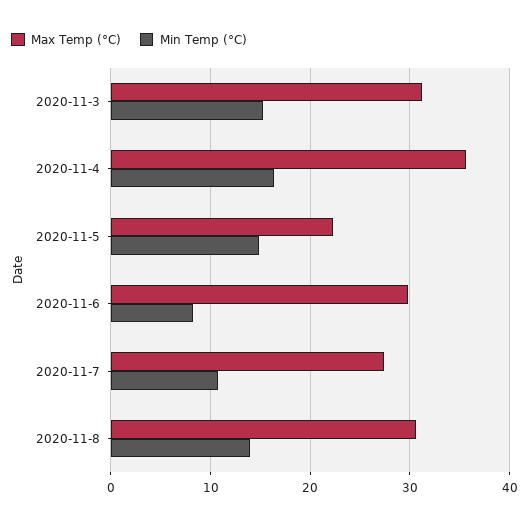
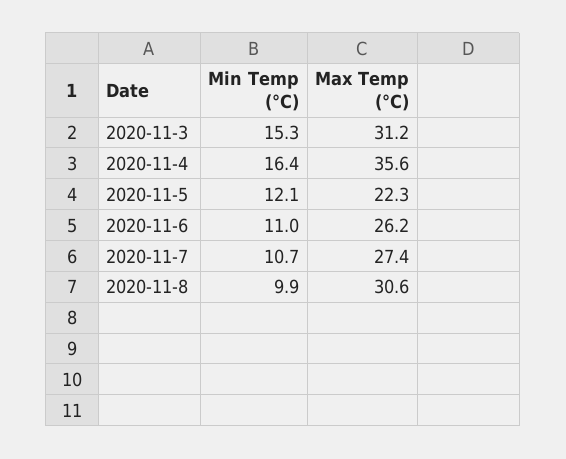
  {
    "Max Temp (°C)": {
      "2020-11-3": 31.2,
      "2020-11-4": 35.6,
      "2020-11-5": 22.3,
-     "2020-11-6": 30,
+     "2020-11-6": 26.2,
      "2020-11-7": 27.4,
      "2020-11-8": 30.6
    },
    "Min Temp (°C)": {
      "2020-11-3": 15.3,
      "2020-11-4": 16.4,
-     "2020-11-5": 15,
+     "2020-11-5": 12.1,
-     "2020-11-6": 8,
+     "2020-11-6": 11,
      "2020-11-7": 10.7,
-     "2020-11-8": 14
+     "2020-11-8": 9.9
    }
  }

